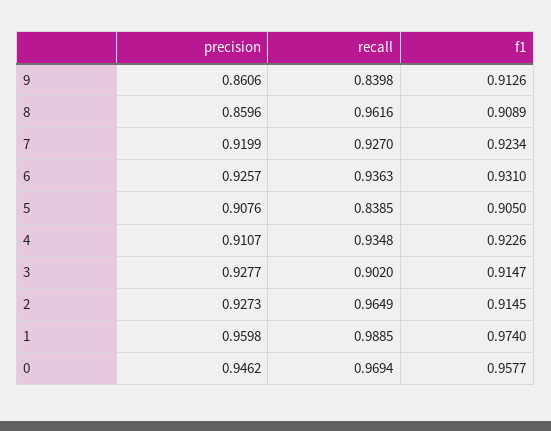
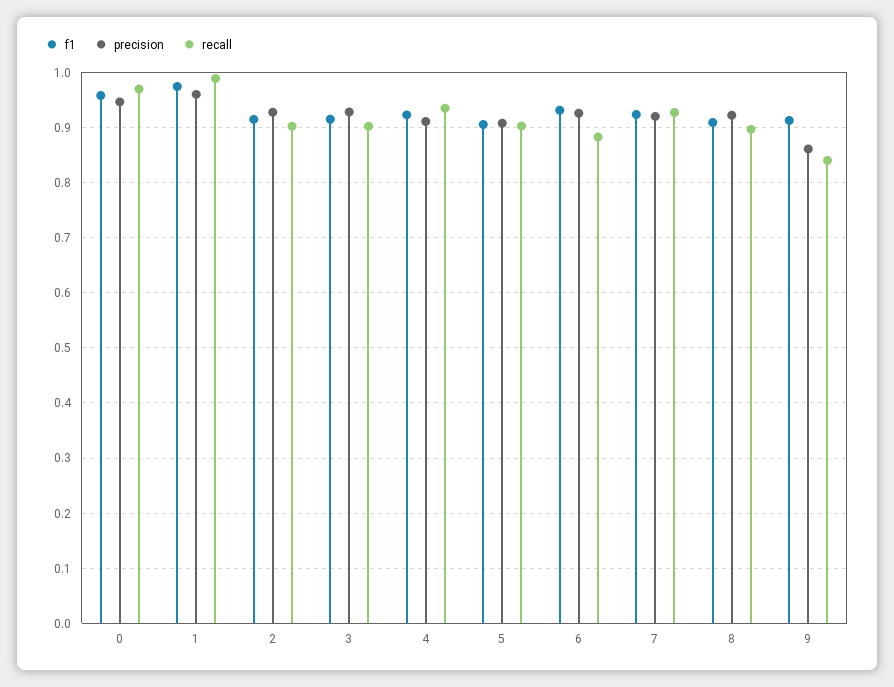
  {
    "precision": {
      "9": 0.8606,
-     "8": 0.8596,
+     "8": 0.92,
      "7": 0.9199,
      "6": 0.9257,
      "5": 0.9076,
      "4": 0.9107,
      "3": 0.9277,
      "2": 0.9273,
      "1": 0.9598,
      "0": 0.9462
    },
    "recall": {
      "9": 0.8398,
-     "8": 0.9616,
+     "8": 0.9,
      "7": 0.927,
-     "6": 0.9363,
+     "6": 0.88,
-     "5": 0.8385,
+     "5": 0.9,
      "4": 0.9348,
      "3": 0.902,
-     "2": 0.9649,
+     "2": 0.9,
      "1": 0.9885,
      "0": 0.9694
    },
    "f1": {
      "9": 0.9126,
      "8": 0.9089,
      "7": 0.9234,
      "6": 0.931,
      "5": 0.905,
      "4": 0.9226,
      "3": 0.9147,
      "2": 0.9145,
      "1": 0.974,
      "0": 0.9577
    }
  }

